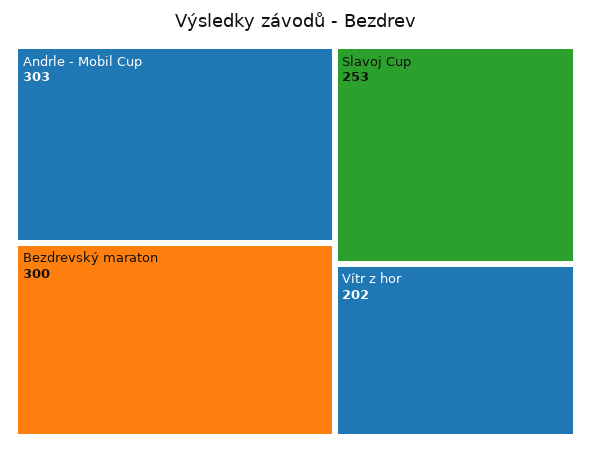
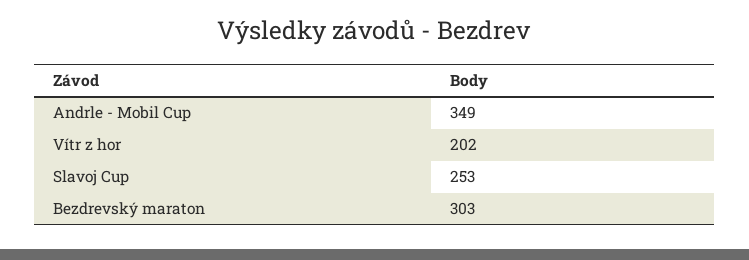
  {
-   "Andrle - Mobil Cup": 303,
+   "Andrle - Mobil Cup": 349,
-   "Bezdrevský maraton": 300,
+   "Bezdrevský maraton": 303,
    "Slavoj Cup": 253,
    "Vítr z hor": 202
  }

